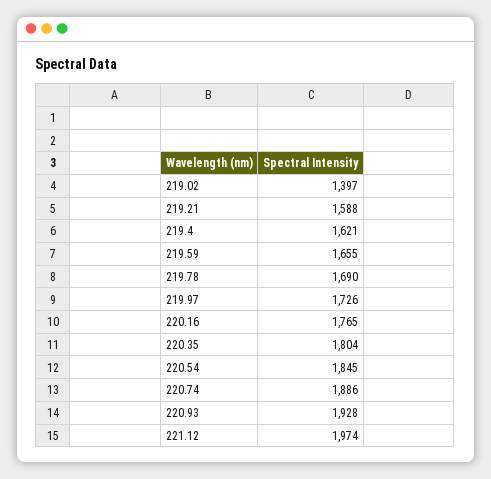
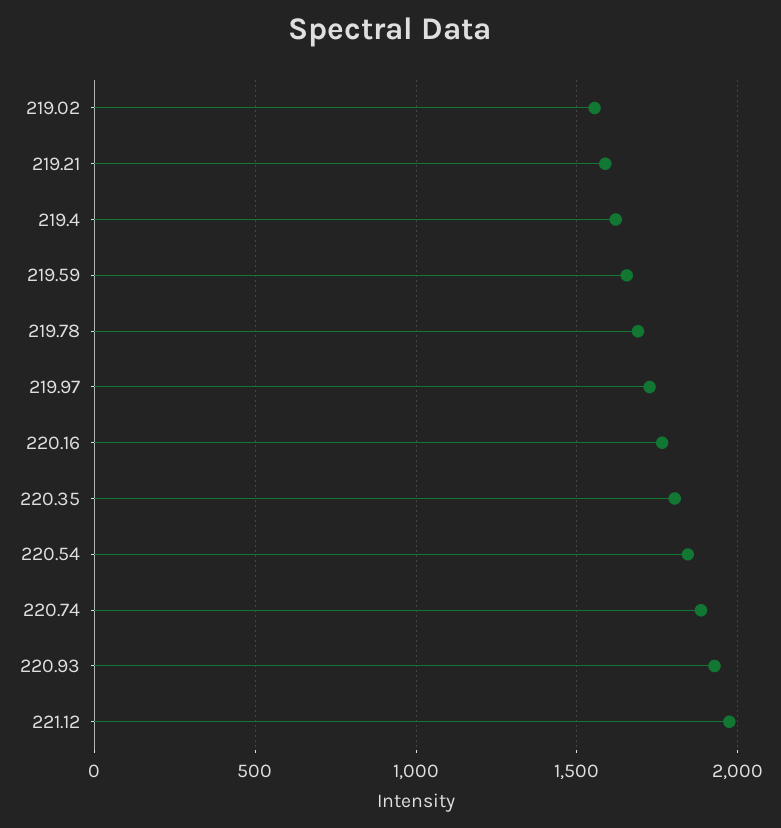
  {
-   "219.02": 1397,
+   "219.02": 1550,
    "219.21": 1588,
    "219.4": 1621,
    "219.59": 1655,
    "219.78": 1690,
    "219.97": 1726,
    "220.16": 1765,
    "220.35": 1804,
    "220.54": 1845,
    "220.74": 1886,
    "220.93": 1928,
    "221.12": 1974
  }

